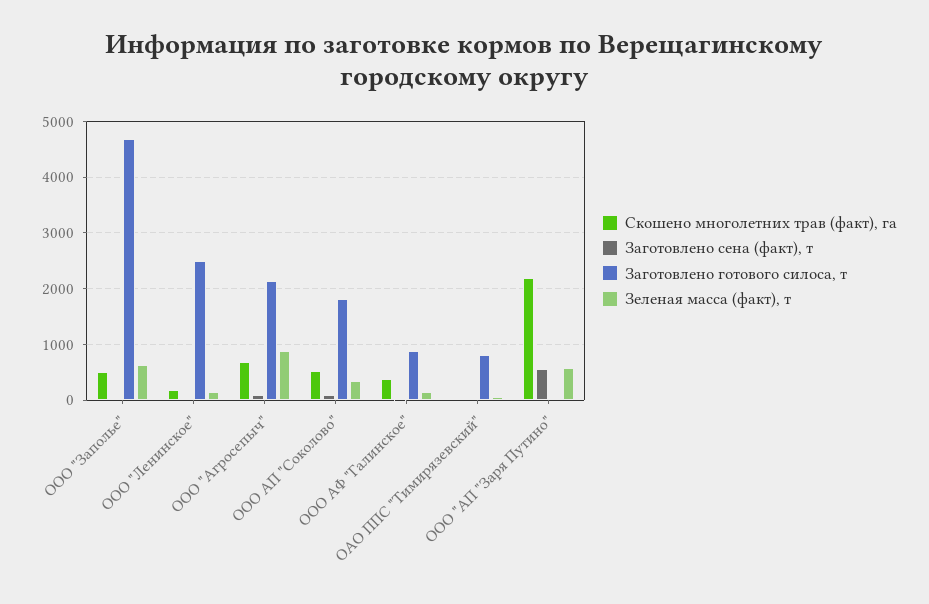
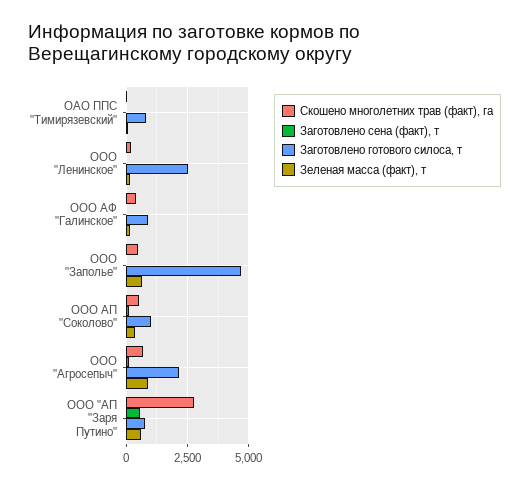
  {
    "Скошено многолетних трав (факт), га": {
      "ООО \"Заполье\"": 400,
      "ООО \"Ленинское\"": 200,
      "ООО \"Агросепыч\"": 600,
      "ООО АП \"Соколово\"": 600,
      "ООО АФ \"Галинское\"": 400,
      "ОАО ППС \"Тимирязевский\"": 0,
-     "ООО \"АП \"Заря Путино\"": 2200
+     "ООО \"АП \"Заря Путино\"": 2750
    },
    "Заготовлено сена (факт), т": {
      "ООО \"Заполье\"": 0,
      "ООО \"Ленинское\"": 0,
      "ООО \"Агросепыч\"": 0,
      "ООО АП \"Соколово\"": 0,
      "ООО АФ \"Галинское\"": 0,
      "ОАО ППС \"Тимирязевский\"": 0,
      "ООО \"АП \"Заря Путино\"": 600
    },
    "Заготовлено готового силоса, т": {
      "ООО \"Заполье\"": 4600,
      "ООО \"Ленинское\"": 2600,
      "ООО \"Агросепыч\"": 2200,
-     "ООО АП \"Соколово\"": 1800,
+     "ООО АП \"Соколово\"": 1000,
      "ООО АФ \"Галинское\"": 800,
      "ОАО ППС \"Тимирязевский\"": 800,
-     "ООО \"АП \"Заря Путино\"": 0
+     "ООО \"АП \"Заря Путино\"": 750
    },
    "Зеленая масса (факт), т": {
      "ООО \"Заполье\"": 600,
      "ООО \"Ленинское\"": 200,
      "ООО \"Агросепыч\"": 800,
      "ООО АП \"Соколово\"": 400,
      "ООО АФ \"Галинское\"": 200,
      "ОАО ППС \"Тимирязевский\"": 0,
      "ООО \"АП \"Заря Путино\"": 600
    }
  }

